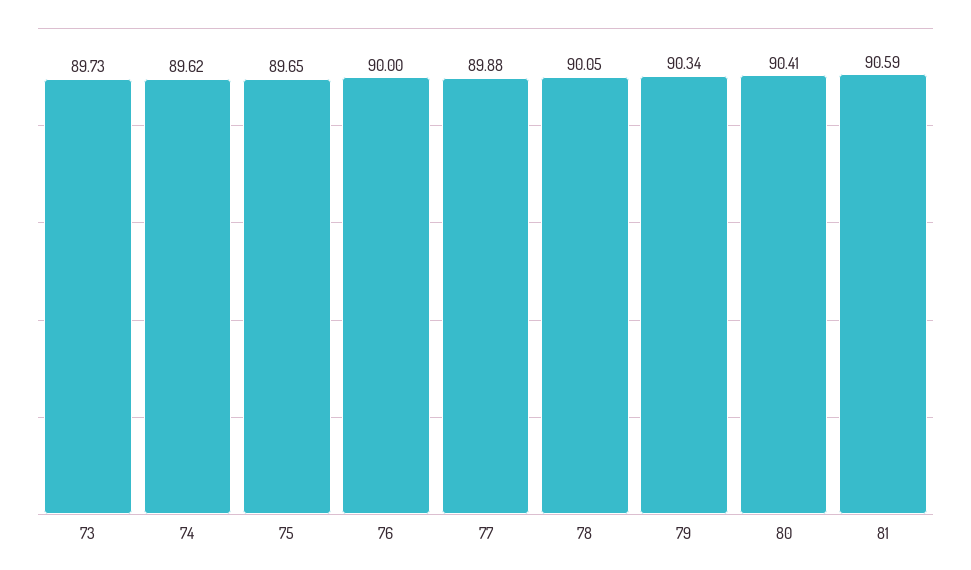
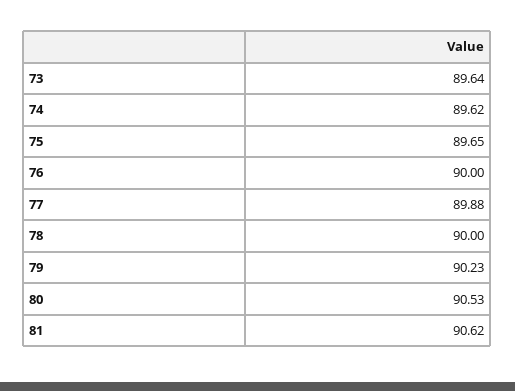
  {
-   "73": 89.73,
+   "73": 89.64,
    "74": 89.62,
    "75": 89.65,
    "76": 90,
    "77": 89.88,
-   "78": 90.05,
+   "78": 90,
-   "79": 90.34,
+   "79": 90.23,
-   "80": 90.41,
+   "80": 90.53,
-   "81": 90.59
+   "81": 90.62
  }

